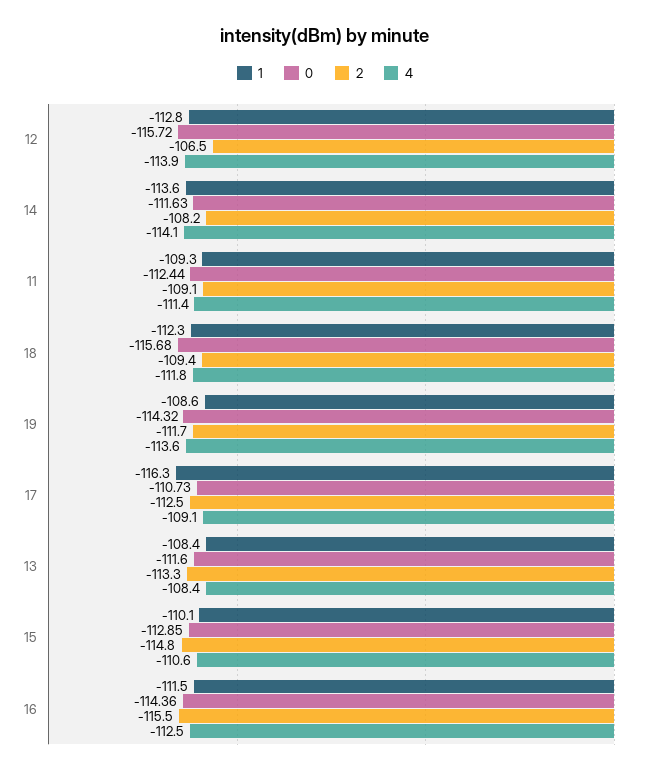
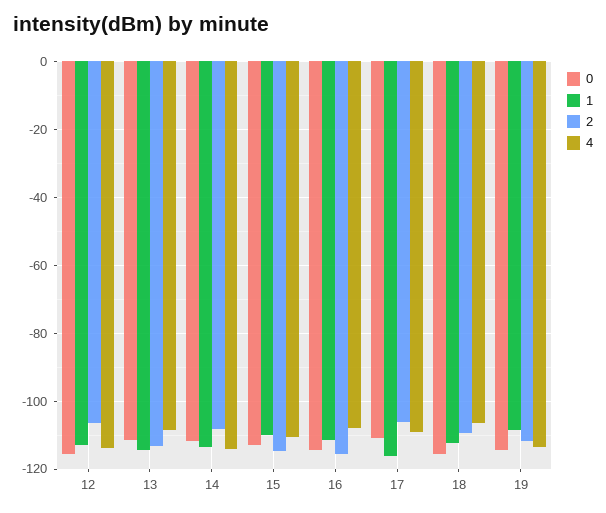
  {
    "1": {
      "12": -112.8,
      "14": -113.6,
-     "11": -109.3,
      "18": -112.3,
      "19": -108.6,
      "17": -116.3,
-     "13": -108.4,
+     "13": -114,
      "15": -110.1,
      "16": -111.5
    },
    "0": {
      "12": -115.72,
      "14": -111.63,
-     "11": -112.44,
      "18": -115.68,
      "19": -114.32,
      "17": -110.73,
      "13": -111.6,
      "15": -112.85,
      "16": -114.36
    },
    "2": {
      "12": -106.5,
      "14": -108.2,
-     "11": -109.1,
      "18": -109.4,
      "19": -111.7,
-     "17": -112.5,
+     "17": -106,
      "13": -113.3,
      "15": -114.8,
      "16": -115.5
    },
    "4": {
      "12": -113.9,
      "14": -114.1,
-     "11": -111.4,
-     "18": -111.8,
+     "18": -106,
      "19": -113.6,
      "17": -109.1,
      "13": -108.4,
      "15": -110.6,
-     "16": -112.5
+     "16": -108
    }
  }

